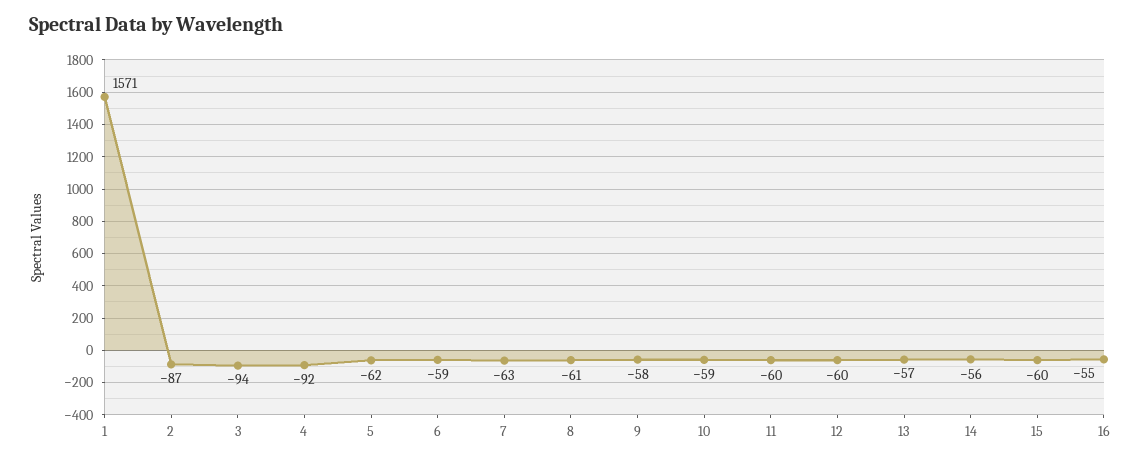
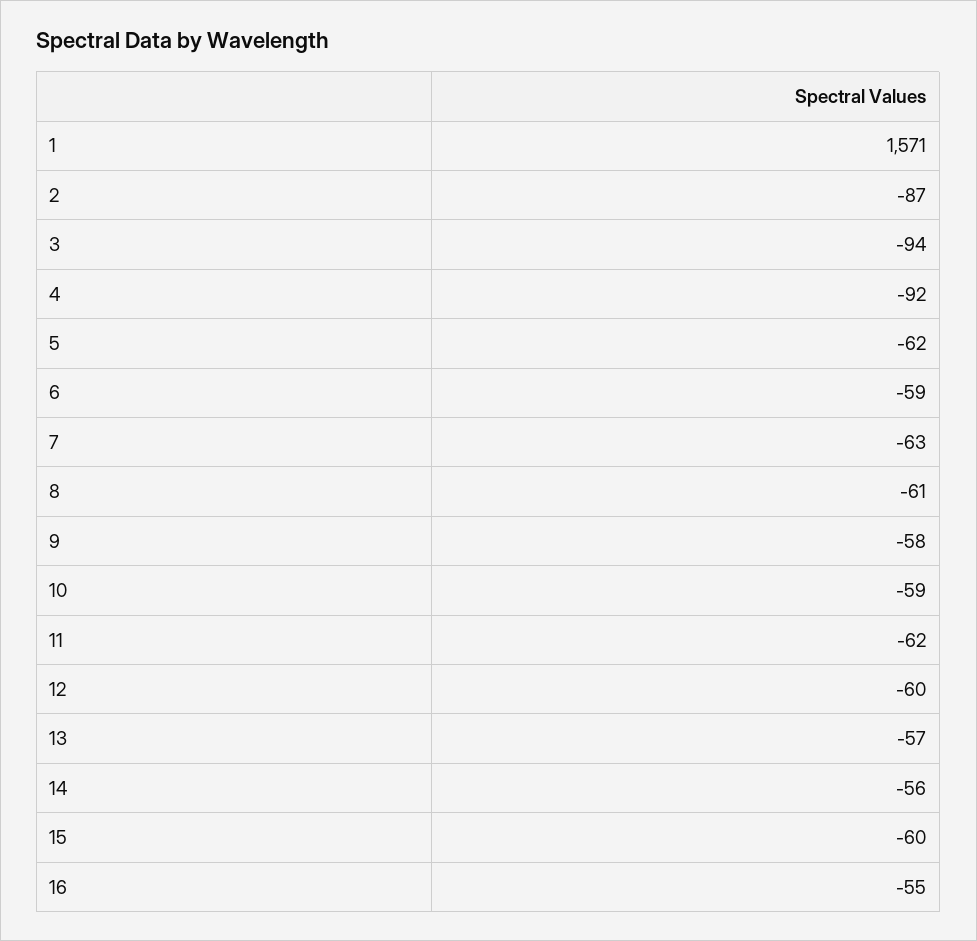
  {
    "1": 1571,
    "2": -87,
    "3": -94,
    "4": -92,
    "5": -62,
    "6": -59,
    "7": -63,
    "8": -61,
    "9": -58,
    "10": -59,
-   "11": -60,
+   "11": -62,
    "12": -60,
    "13": -57,
    "14": -56,
    "15": -60,
    "16": -55
  }

